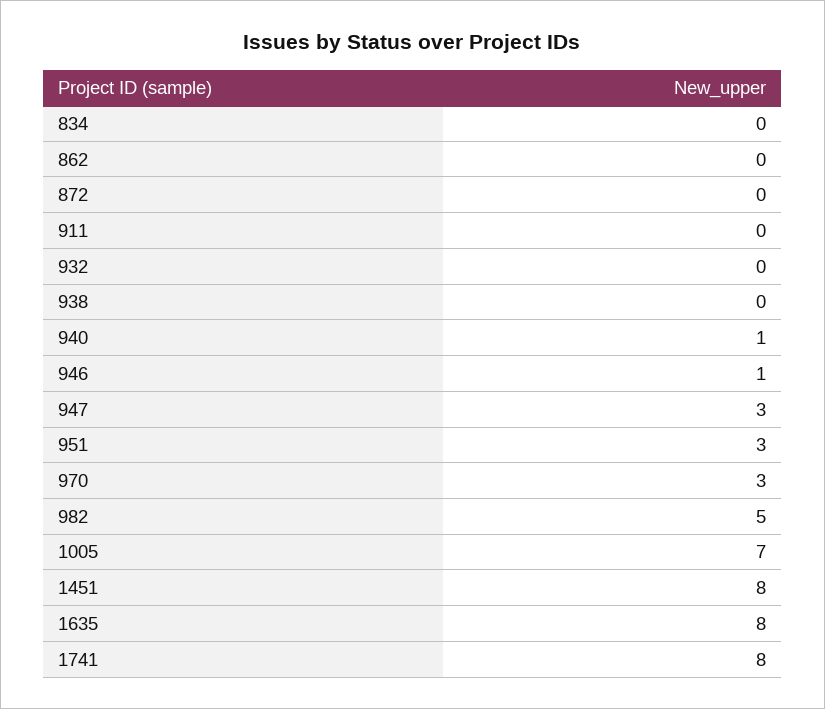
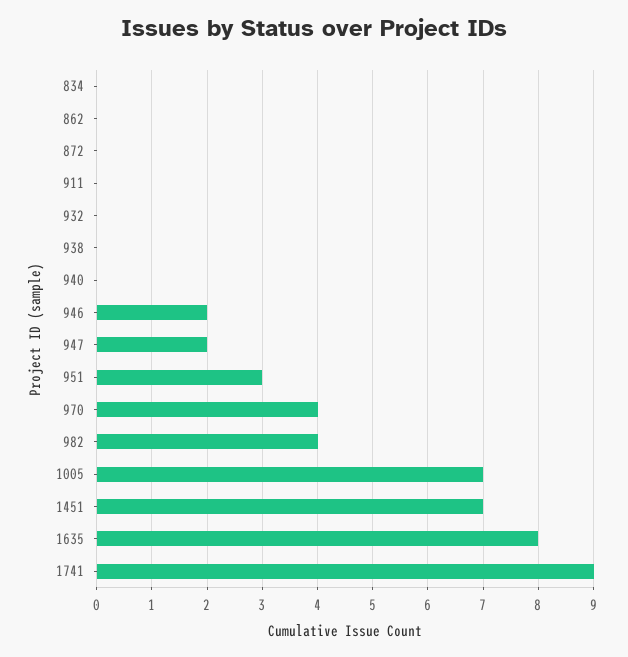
  {
    "834": 0,
    "862": 0,
    "872": 0,
    "911": 0,
    "932": 0,
    "938": 0,
-   "940": 1,
+   "940": 0,
-   "946": 1,
+   "946": 2,
-   "947": 3,
+   "947": 2,
    "951": 3,
-   "970": 3,
+   "970": 4,
-   "982": 5,
+   "982": 4,
    "1005": 7,
-   "1451": 8,
+   "1451": 7,
    "1635": 8,
-   "1741": 8
+   "1741": 9
  }

